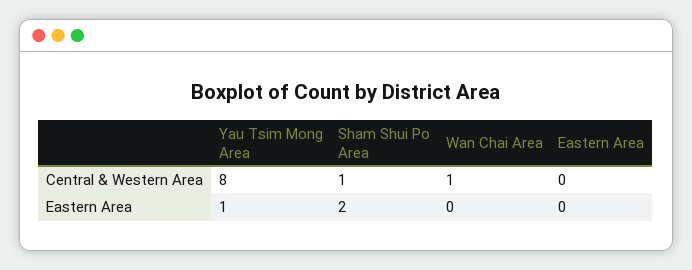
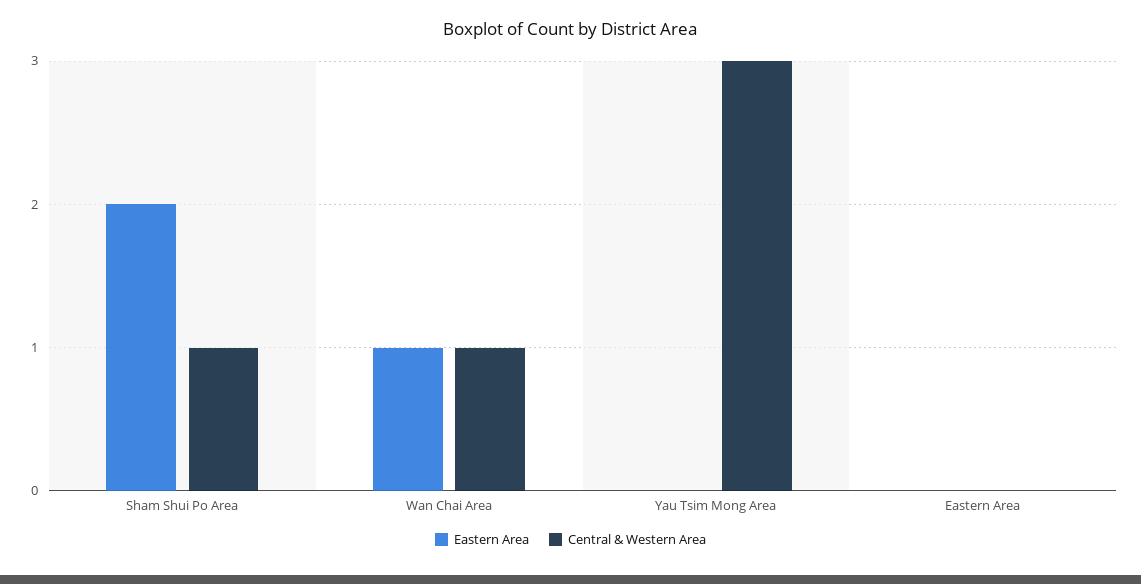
  {
    "Central & Western Area": {
-     "Yau Tsim Mong Area": 8,
+     "Yau Tsim Mong Area": 3,
      "Sham Shui Po Area": 1,
      "Wan Chai Area": 1,
      "Eastern Area": 0
    },
    "Eastern Area": {
-     "Yau Tsim Mong Area": 1,
+     "Yau Tsim Mong Area": 0,
      "Sham Shui Po Area": 2,
-     "Wan Chai Area": 0,
+     "Wan Chai Area": 1,
      "Eastern Area": 0
    }
  }

